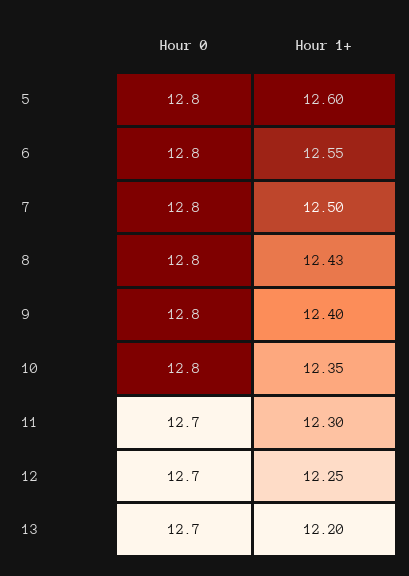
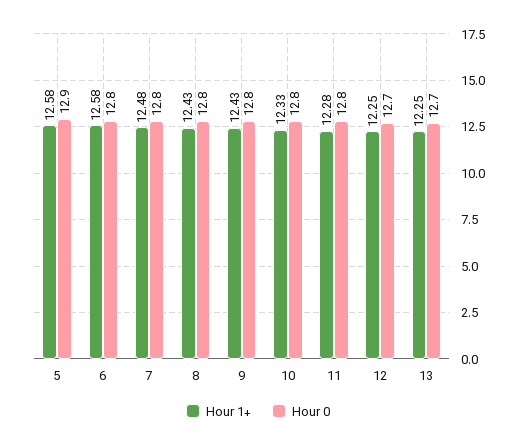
  {
    "Hour 0": {
-     "5": 12.8,
+     "5": 12.9,
      "6": 12.8,
      "7": 12.8,
      "8": 12.8,
      "9": 12.8,
      "10": 12.8,
-     "11": 12.7,
+     "11": 12.8,
      "12": 12.7,
      "13": 12.7
    },
    "Hour 1+": {
-     "5": 12.6,
+     "5": 12.58,
-     "6": 12.55,
+     "6": 12.58,
-     "7": 12.5,
+     "7": 12.48,
      "8": 12.43,
-     "9": 12.4,
+     "9": 12.43,
-     "10": 12.35,
+     "10": 12.33,
-     "11": 12.3,
+     "11": 12.28,
      "12": 12.25,
-     "13": 12.2
+     "13": 12.25
    }
  }

